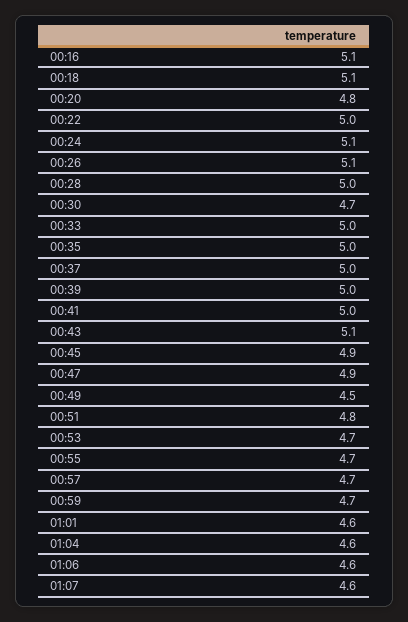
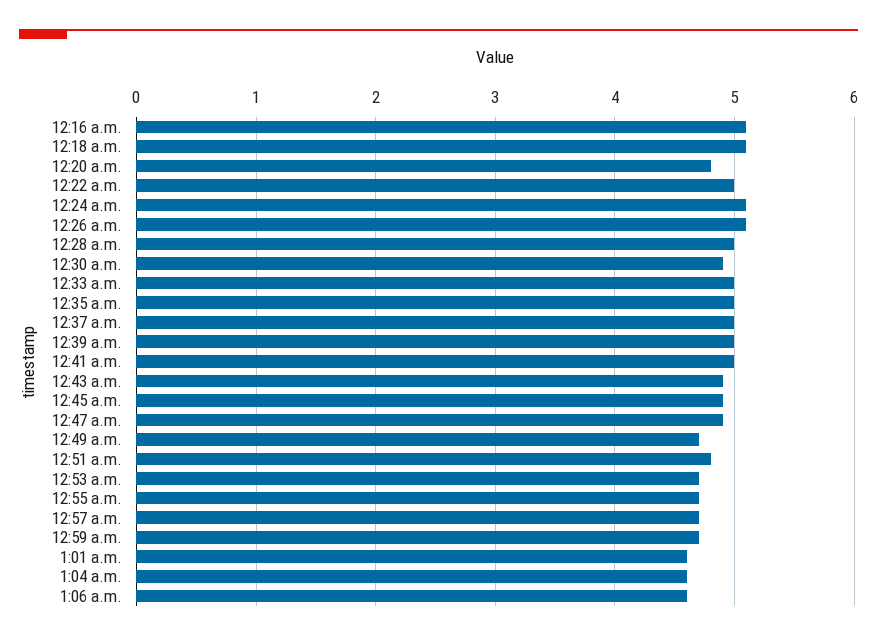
  {
    "00:16": 5.1,
    "00:18": 5.1,
    "00:20": 4.8,
    "00:22": 5,
    "00:24": 5.1,
    "00:26": 5.1,
    "00:28": 5,
-   "00:30": 4.7,
+   "00:30": 4.9,
    "00:33": 5,
    "00:35": 5,
    "00:37": 5,
    "00:39": 5,
    "00:41": 5,
-   "00:43": 5.1,
+   "00:43": 4.9,
    "00:45": 4.9,
    "00:47": 4.9,
-   "00:49": 4.5,
+   "00:49": 4.7,
    "00:51": 4.8,
    "00:53": 4.7,
    "00:55": 4.7,
    "00:57": 4.7,
    "00:59": 4.7,
    "01:01": 4.6,
    "01:04": 4.6,
-   "01:06": 4.6,
+   "01:06": 4.6
-   "01:07": 4.6
  }

